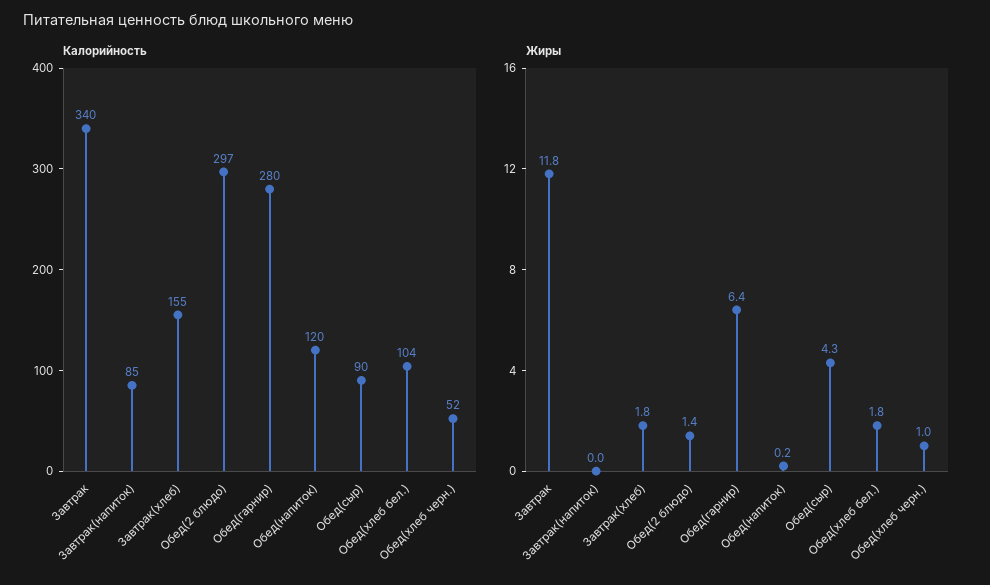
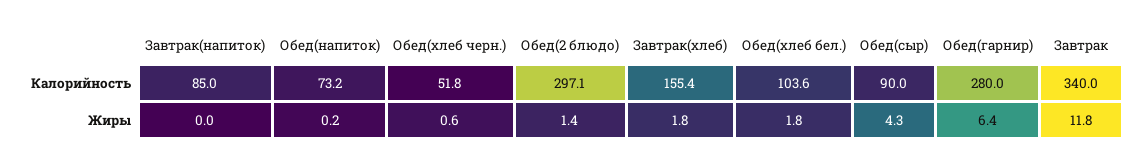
  {
    "Калорийность": {
      "Завтрак": 340,
      "Завтрак(напиток)": 85,
      "Завтрак(хлеб)": 155.4,
      "Обед(2 блюдо)": 297.1,
      "Обед(гарнир)": 280,
-     "Обед(напиток)": 120,
+     "Обед(напиток)": 73.2,
      "Обед(сыр)": 90,
      "Обед(хлеб бел.)": 103.6,
      "Обед(хлеб черн.)": 51.8
    },
    "Жиры": {
      "Завтрак": 11.8,
      "Завтрак(напиток)": 0,
      "Завтрак(хлеб)": 1.8,
      "Обед(2 блюдо)": 1.4,
      "Обед(гарнир)": 6.4,
      "Обед(напиток)": 0.2,
      "Обед(сыр)": 4.3,
      "Обед(хлеб бел.)": 1.8,
-     "Обед(хлеб черн.)": 1
+     "Обед(хлеб черн.)": 0.6
    }
  }

